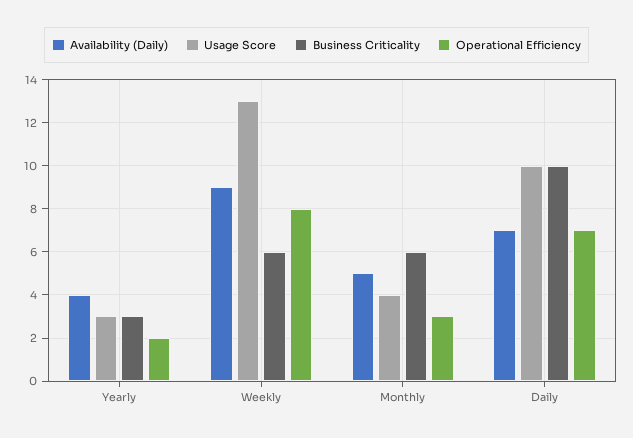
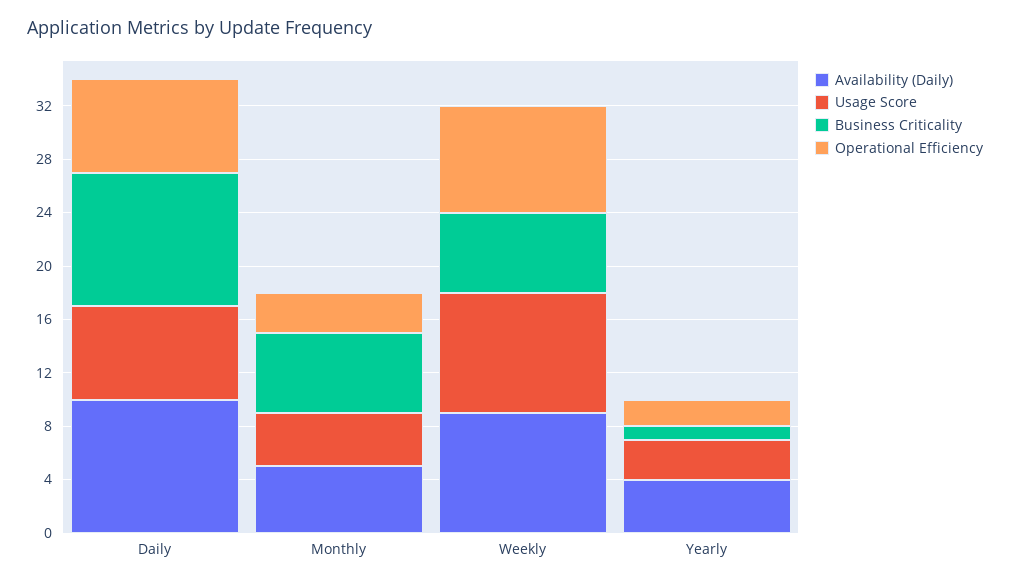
  {
    "Availability (Daily)": {
      "Yearly": 4,
      "Weekly": 9,
      "Monthly": 5,
-     "Daily": 7
+     "Daily": 10
    },
    "Usage Score": {
      "Yearly": 3,
-     "Weekly": 13,
+     "Weekly": 9,
      "Monthly": 4,
-     "Daily": 10
+     "Daily": 7
    },
    "Business Criticality": {
-     "Yearly": 3,
+     "Yearly": 1,
      "Weekly": 6,
      "Monthly": 6,
      "Daily": 10
    },
    "Operational Efficiency": {
      "Yearly": 2,
      "Weekly": 8,
      "Monthly": 3,
      "Daily": 7
    }
  }

